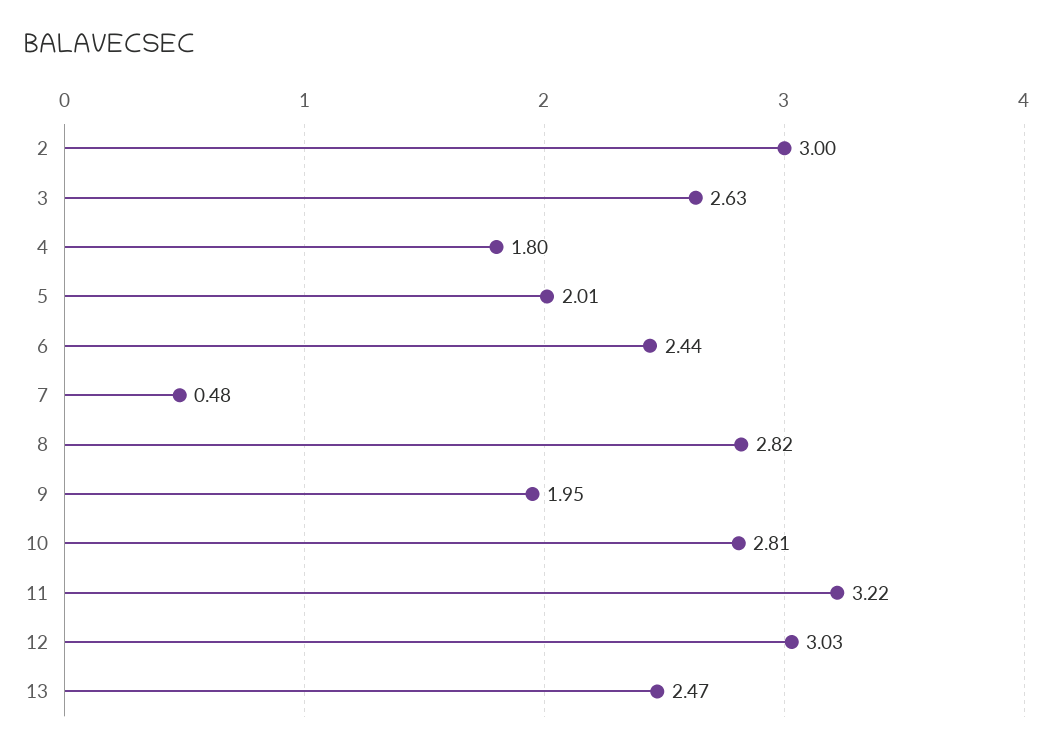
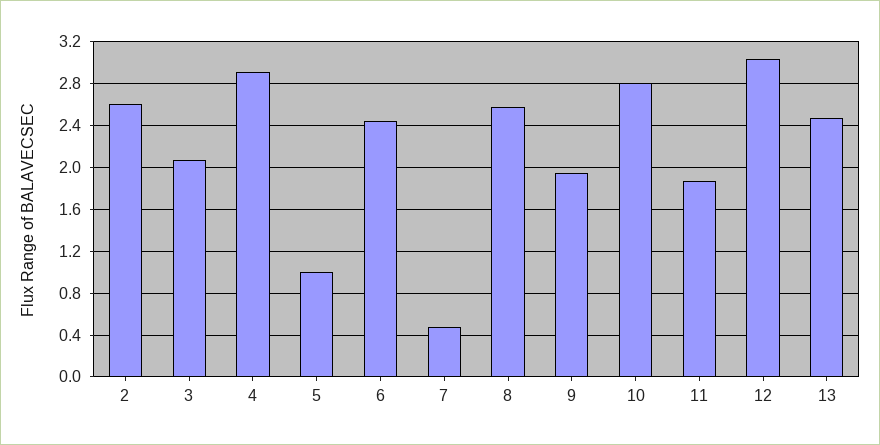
  {
-   "2": 3,
+   "2": 2.6,
-   "3": 2.63,
+   "3": 2.1,
-   "4": 1.8,
+   "4": 2.9,
-   "5": 2.01,
+   "5": 1,
    "6": 2.44,
    "7": 0.48,
-   "8": 2.82,
+   "8": 2.6,
    "9": 1.95,
    "10": 2.81,
-   "11": 3.22,
+   "11": 1.9,
    "12": 3.03,
    "13": 2.47
  }

